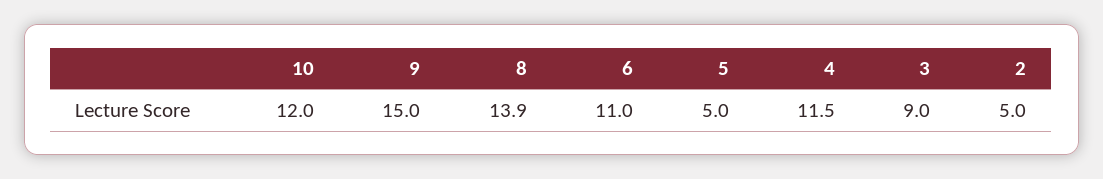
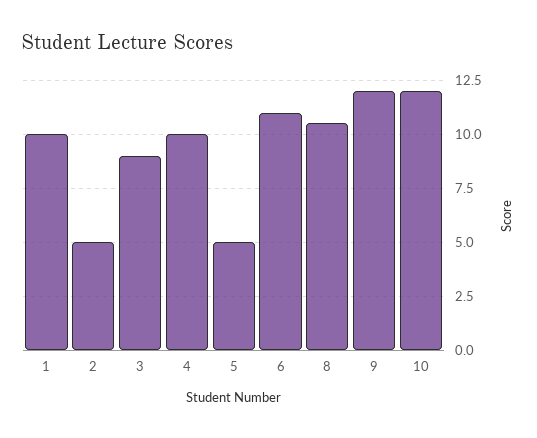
  {
    "10": 12,
-   "9": 15,
+   "9": 12,
-   "8": 13.9,
+   "8": 10.5,
    "6": 11,
    "5": 5,
-   "4": 11.5,
+   "4": 10,
    "3": 9,
-   "2": 5
+   "2": 5,
+   "1": 10
  }

